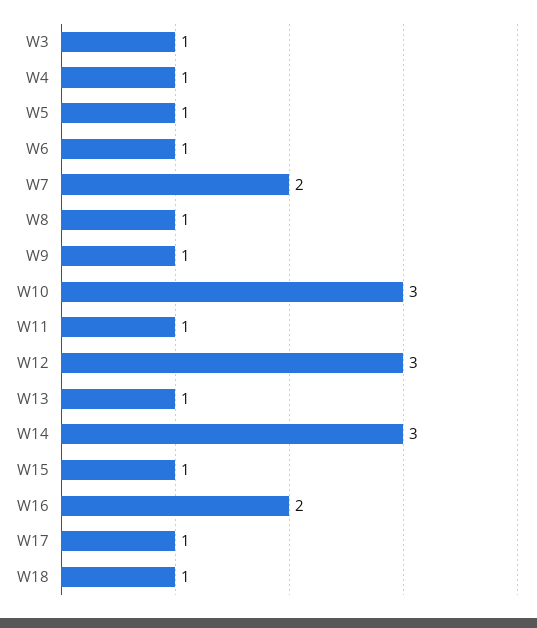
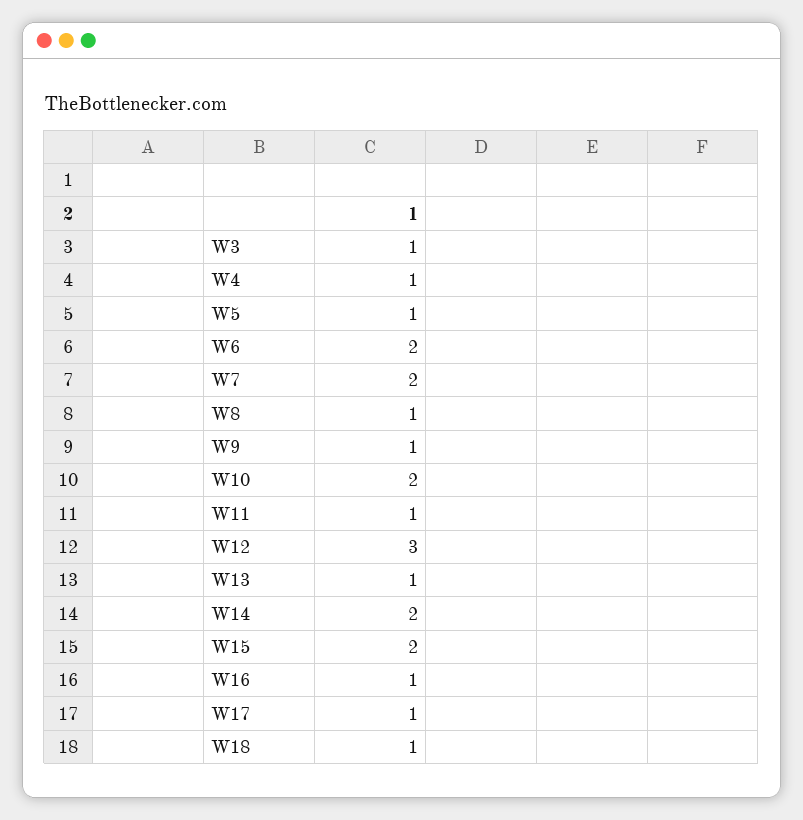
  {
    "W3": 1,
    "W4": 1,
    "W5": 1,
-   "W6": 1,
+   "W6": 2,
    "W7": 2,
    "W8": 1,
    "W9": 1,
-   "W10": 3,
+   "W10": 2,
    "W11": 1,
    "W12": 3,
    "W13": 1,
-   "W14": 3,
+   "W14": 2,
-   "W15": 1,
+   "W15": 2,
-   "W16": 2,
+   "W16": 1,
    "W17": 1,
    "W18": 1
  }

